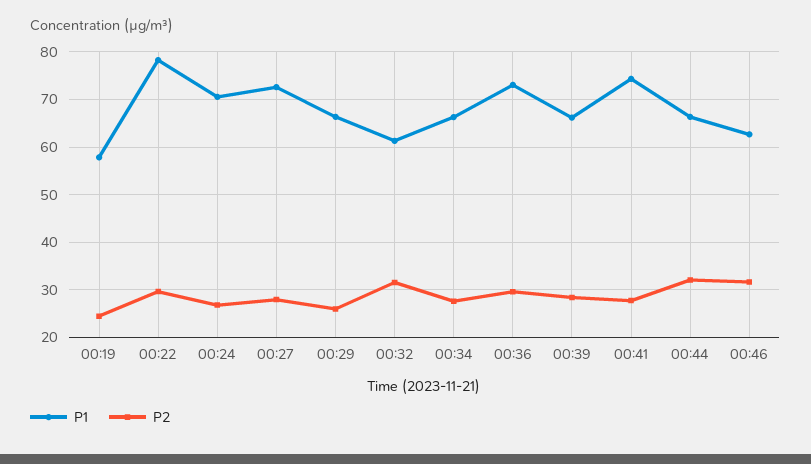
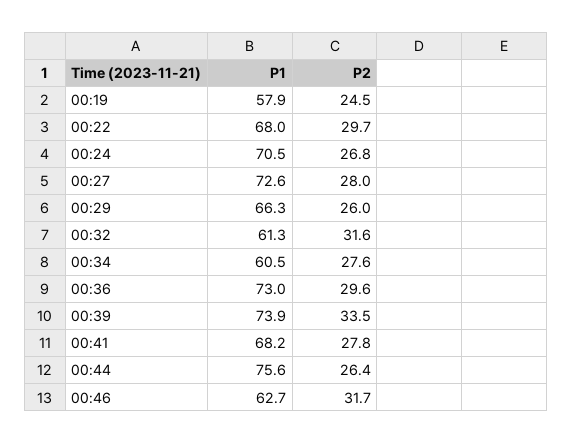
  {
    "P1": {
      "00:19": 57.9,
-     "00:22": 78,
+     "00:22": 68,
      "00:24": 70.5,
      "00:27": 72.6,
      "00:29": 66.3,
      "00:32": 61.3,
-     "00:34": 66,
+     "00:34": 60.5,
      "00:36": 73,
-     "00:39": 66,
+     "00:39": 73.9,
-     "00:41": 74,
+     "00:41": 68.2,
-     "00:44": 66,
+     "00:44": 75.6,
      "00:46": 62.7
    },
    "P2": {
      "00:19": 24.5,
      "00:22": 29.7,
      "00:24": 26.8,
      "00:27": 28,
      "00:29": 26,
      "00:32": 31.6,
      "00:34": 27.6,
      "00:36": 29.6,
-     "00:39": 28,
+     "00:39": 33.5,
      "00:41": 27.8,
-     "00:44": 32,
+     "00:44": 26.4,
      "00:46": 31.7
    }
  }

